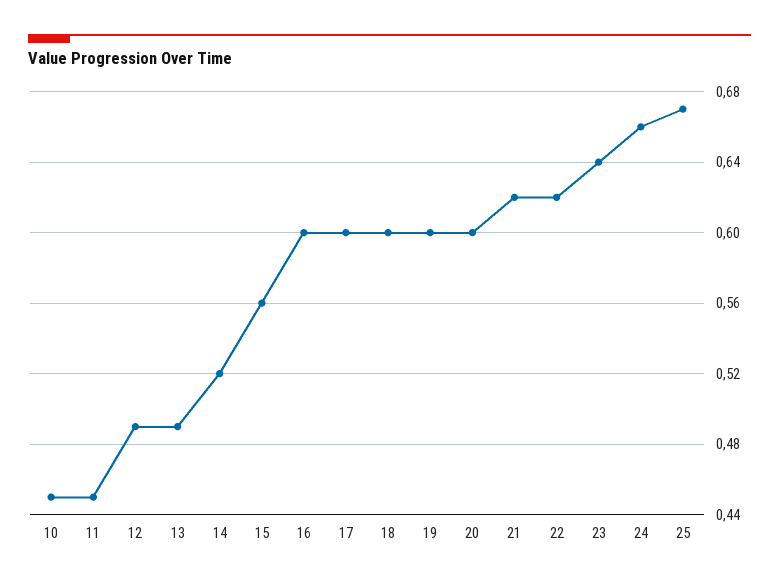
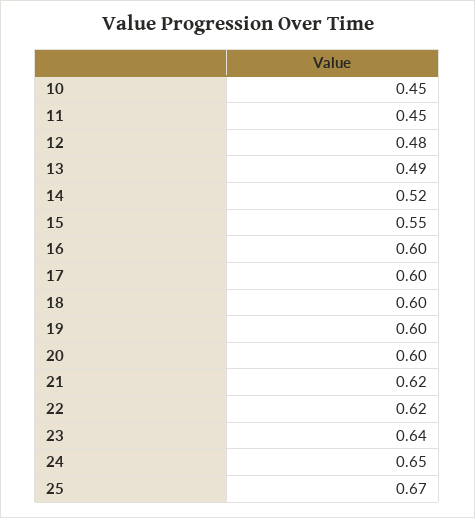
  {
    "10": 0.45,
    "11": 0.45,
-   "12": 0.49,
+   "12": 0.48,
    "13": 0.49,
    "14": 0.52,
-   "15": 0.56,
+   "15": 0.55,
    "16": 0.6,
    "17": 0.6,
    "18": 0.6,
    "19": 0.6,
    "20": 0.6,
    "21": 0.62,
    "22": 0.62,
    "23": 0.64,
-   "24": 0.66,
+   "24": 0.65,
    "25": 0.67
  }

